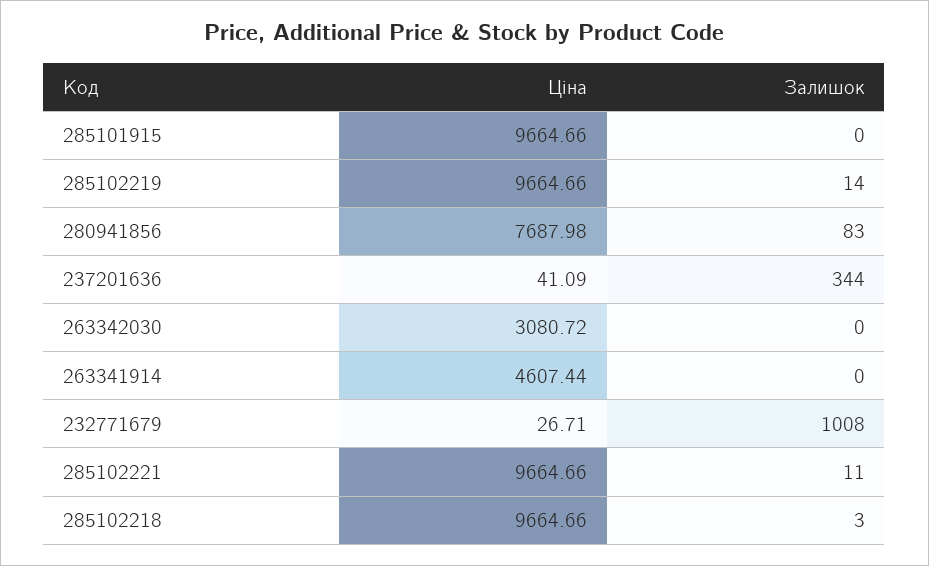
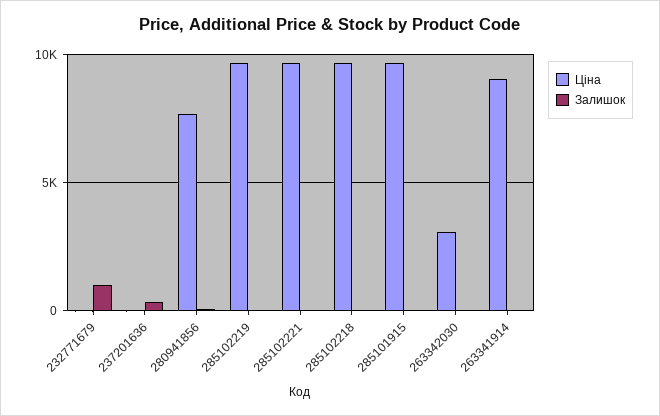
  {
    "Ціна": {
      "285101915": 9664.66,
      "285102219": 9664.66,
      "280941856": 7687.98,
      "237201636": 41.09,
      "263342030": 3080.72,
-     "263341914": 4607.44,
+     "263341914": 9000,
      "232771679": 26.71,
      "285102221": 9664.66,
      "285102218": 9664.66
    },
    "Залишок": {
      "285101915": 0,
      "285102219": 14,
      "280941856": 83,
      "237201636": 344,
      "263342030": 0,
      "263341914": 0,
      "232771679": 1008,
      "285102221": 11,
      "285102218": 3
    }
  }

